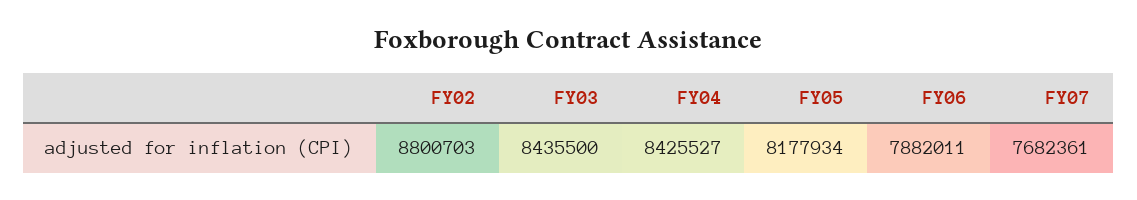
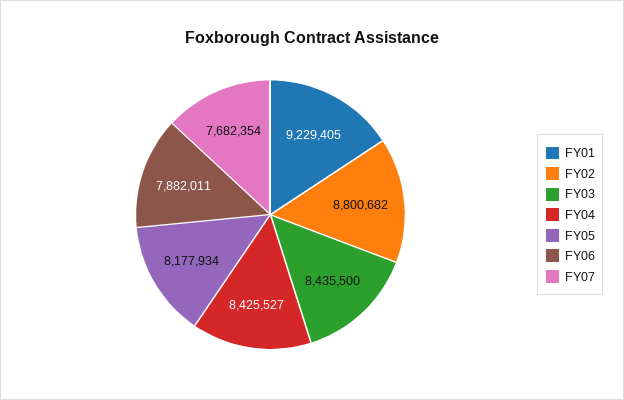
  {
-   "FY02": 8800703,
+   "FY02": 8800682,
    "FY03": 8435500,
    "FY04": 8425527,
    "FY05": 8177934,
    "FY06": 7882011,
-   "FY07": 7682361
+   "FY07": 7682354,
+   "FY01": 9229405
  }

